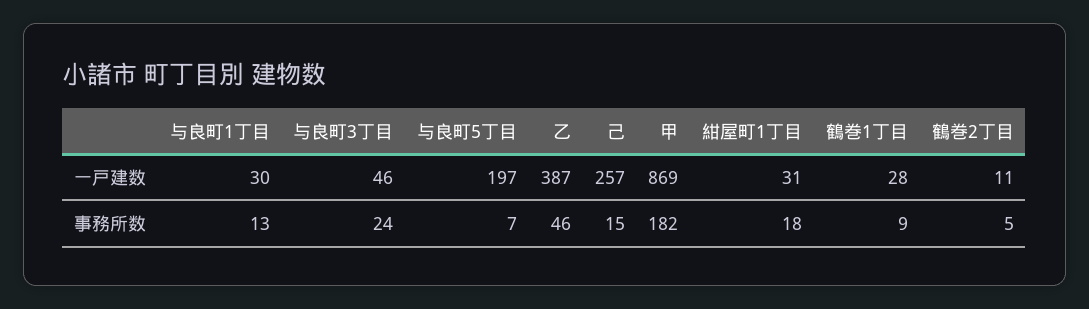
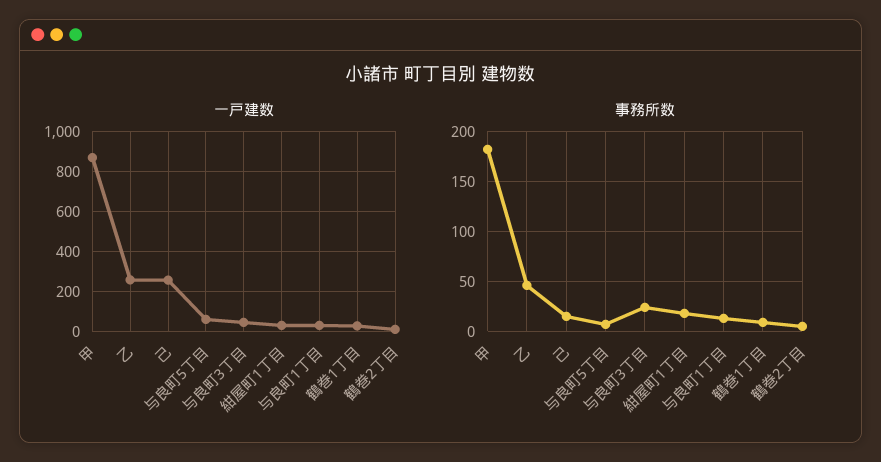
  {
    "一戸建数": {
      "与良町1丁目": 30,
      "与良町3丁目": 46,
-     "与良町5丁目": 197,
+     "与良町5丁目": 50,
-     "乙": 387,
+     "乙": 250,
      "己": 257,
      "甲": 869,
      "紺屋町1丁目": 31,
      "鶴巻1丁目": 28,
      "鶴巻2丁目": 11
    },
    "事務所数": {
      "与良町1丁目": 13,
      "与良町3丁目": 24,
      "与良町5丁目": 7,
      "乙": 46,
      "己": 15,
      "甲": 182,
      "紺屋町1丁目": 18,
      "鶴巻1丁目": 9,
      "鶴巻2丁目": 5
    }
  }

